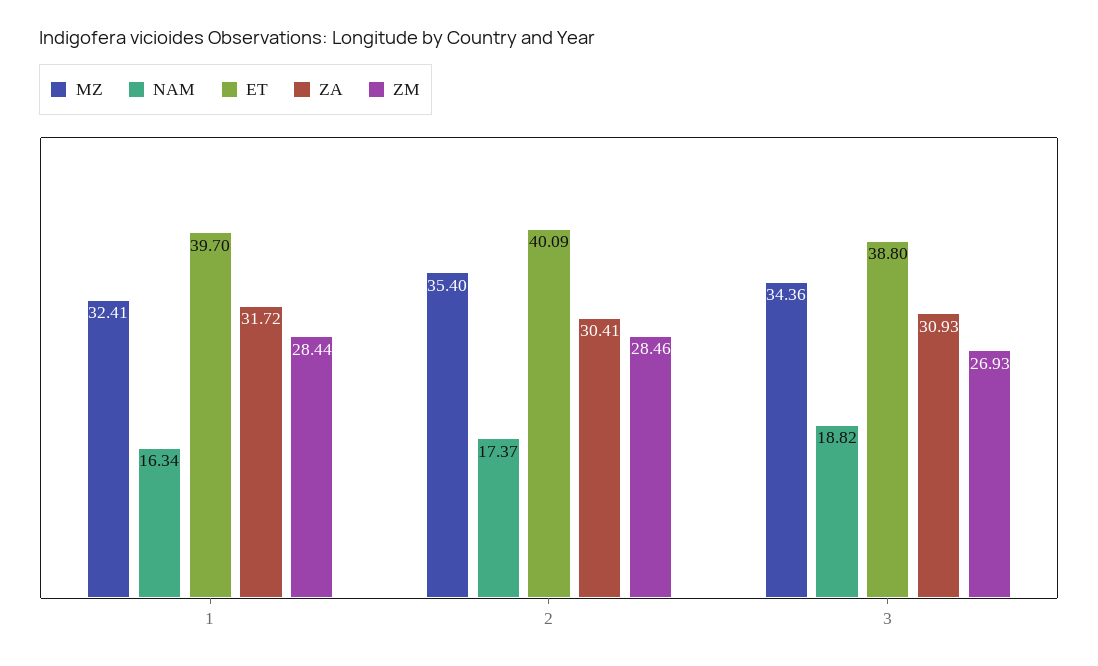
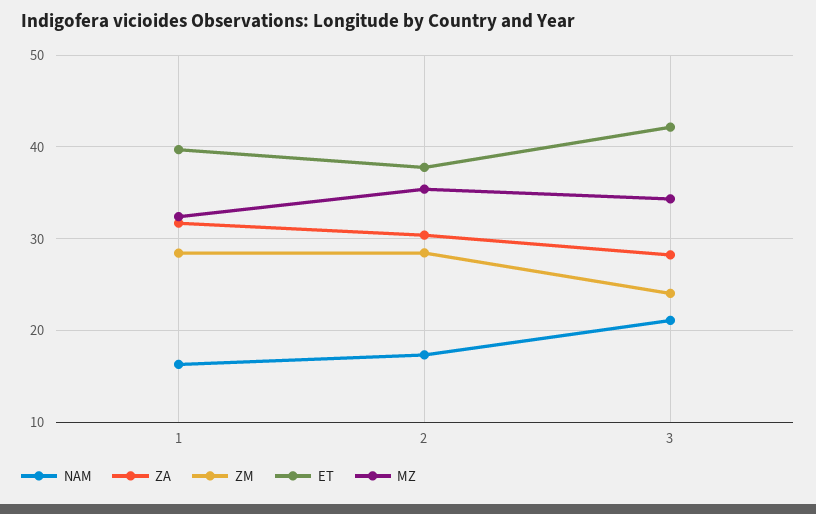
  {
    "MZ": {
      "1": 32.41,
      "2": 35.4,
      "3": 34.36
    },
    "NAM": {
      "1": 16.34,
      "2": 17.37,
-     "3": 18.82
+     "3": 21
    },
    "ET": {
      "1": 39.7,
-     "2": 40.09,
+     "2": 38,
-     "3": 38.8
+     "3": 42
    },
    "ZA": {
      "1": 31.72,
      "2": 30.41,
-     "3": 30.93
+     "3": 28
    },
    "ZM": {
      "1": 28.44,
      "2": 28.46,
-     "3": 26.93
+     "3": 24
    }
  }

